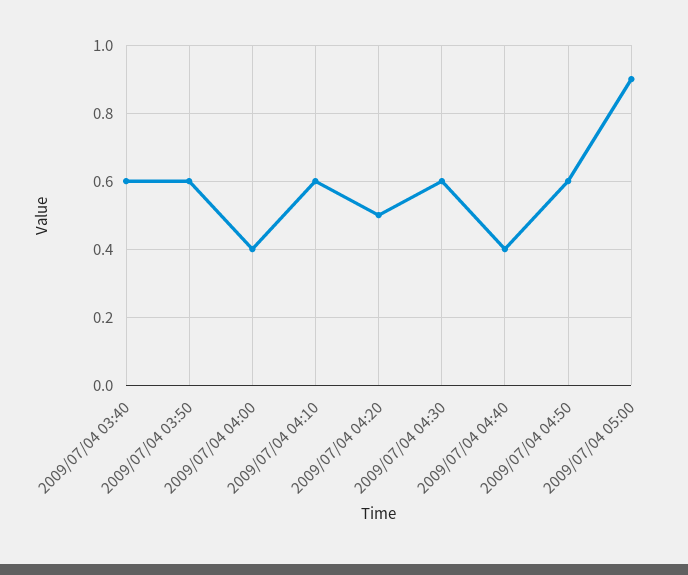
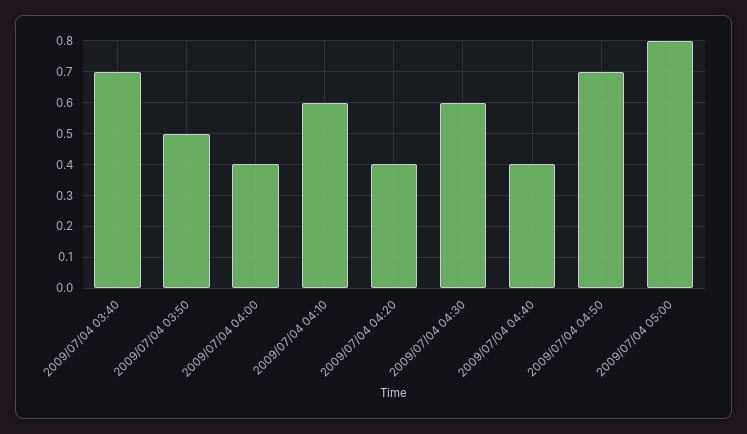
  {
-   "2009/07/04 03:40": 0.6,
+   "2009/07/04 03:40": 0.7,
-   "2009/07/04 03:50": 0.6,
+   "2009/07/04 03:50": 0.5,
    "2009/07/04 04:00": 0.4,
    "2009/07/04 04:10": 0.6,
-   "2009/07/04 04:20": 0.5,
+   "2009/07/04 04:20": 0.4,
    "2009/07/04 04:30": 0.6,
    "2009/07/04 04:40": 0.4,
-   "2009/07/04 04:50": 0.6,
+   "2009/07/04 04:50": 0.7,
-   "2009/07/04 05:00": 0.9
+   "2009/07/04 05:00": 0.8
  }

